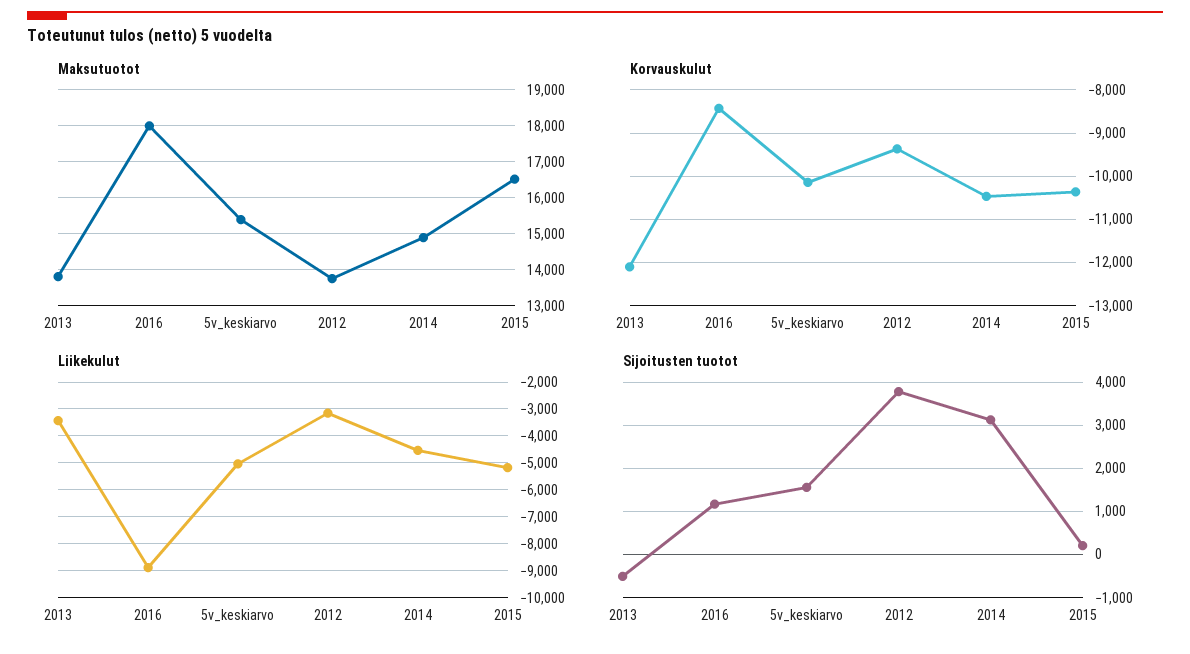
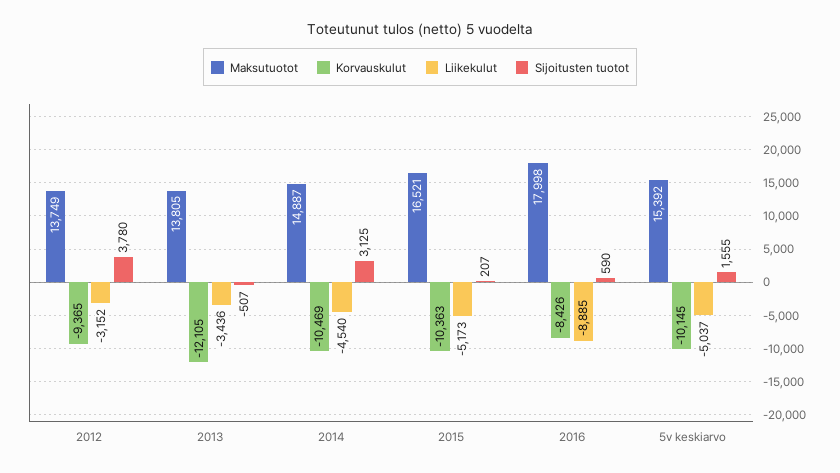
  {
    "Maksutuotot": {
      "2013": 13805,
      "2016": 17998,
      "5v_keskiarvo": 15392,
      "2012": 13749,
      "2014": 14887,
      "2015": 16521
    },
    "Korvauskulut": {
      "2013": -12105,
      "2016": -8426,
      "5v_keskiarvo": -10145,
      "2012": -9365,
      "2014": -10469,
      "2015": -10363
    },
    "Liikekulut": {
      "2013": -3436,
      "2016": -8885,
      "5v_keskiarvo": -5037,
      "2012": -3152,
      "2014": -4540,
      "2015": -5173
    },
    "Sijoitusten tuotot": {
      "2013": -507,
-     "2016": 1200,
+     "2016": 590,
      "5v_keskiarvo": 1555,
      "2012": 3780,
      "2014": 3125,
      "2015": 207
    }
  }

